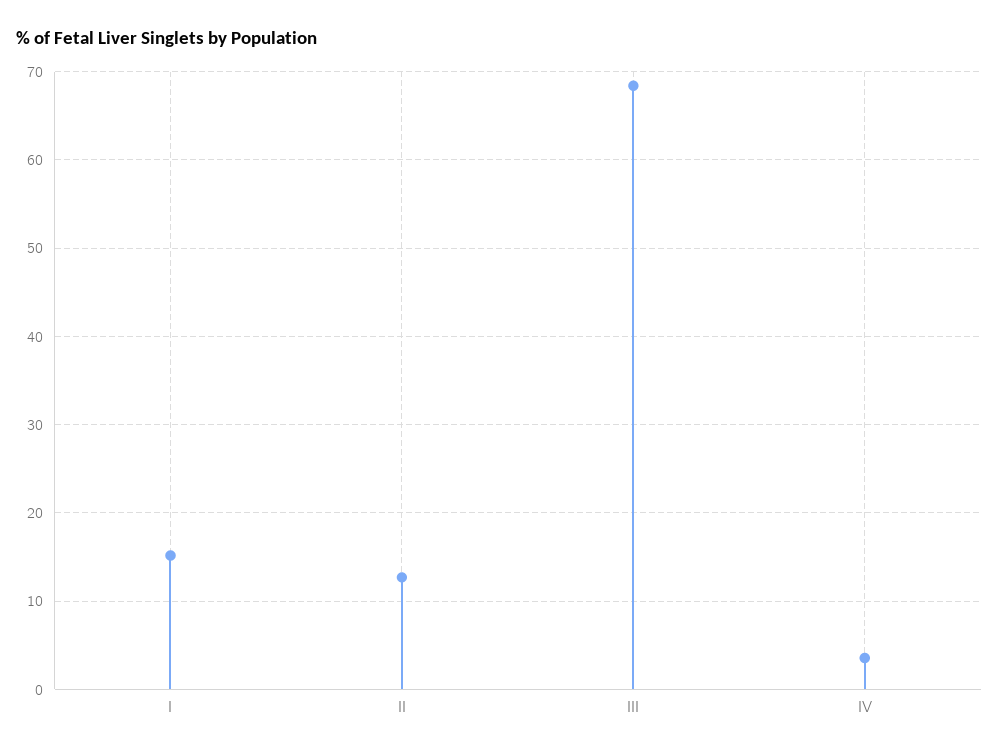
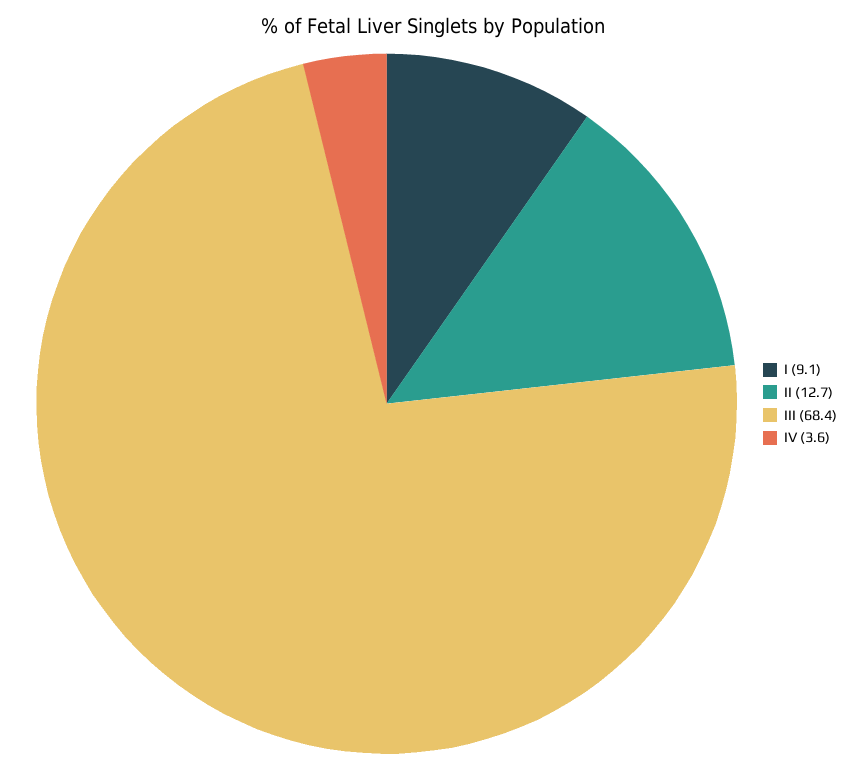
  {
-   "I": 15,
+   "I": 9.1,
    "II": 12.7,
    "III": 68.4,
    "IV": 3.6
  }

